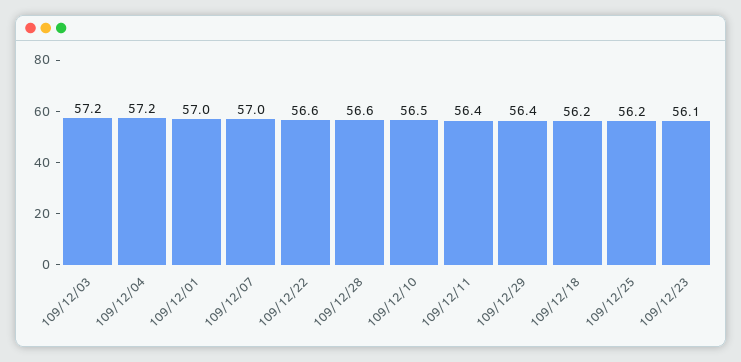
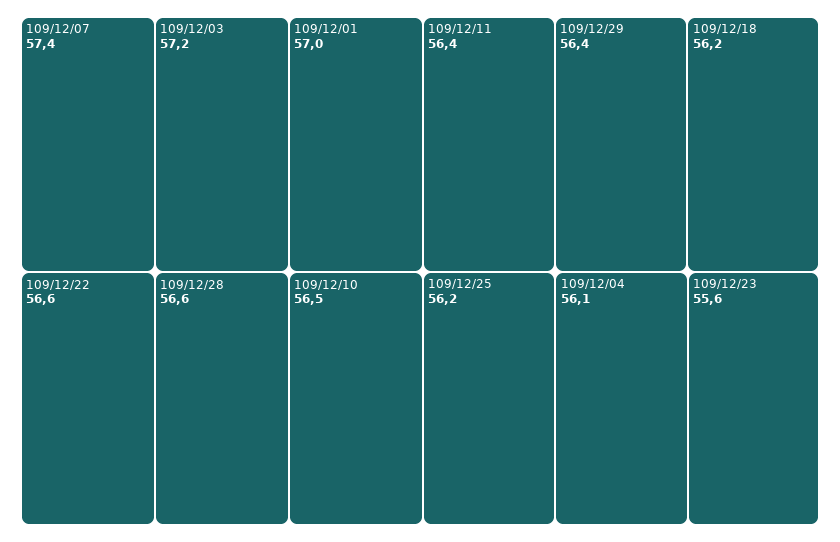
  {
    "109/12/03": 57.2,
-   "109/12/04": 57.2,
+   "109/12/04": 56.1,
    "109/12/01": 57,
-   "109/12/07": 57,
+   "109/12/07": 57.4,
    "109/12/22": 56.6,
    "109/12/28": 56.6,
    "109/12/10": 56.5,
    "109/12/11": 56.4,
    "109/12/29": 56.4,
    "109/12/18": 56.2,
    "109/12/25": 56.2,
-   "109/12/23": 56.1
+   "109/12/23": 55.6
  }

